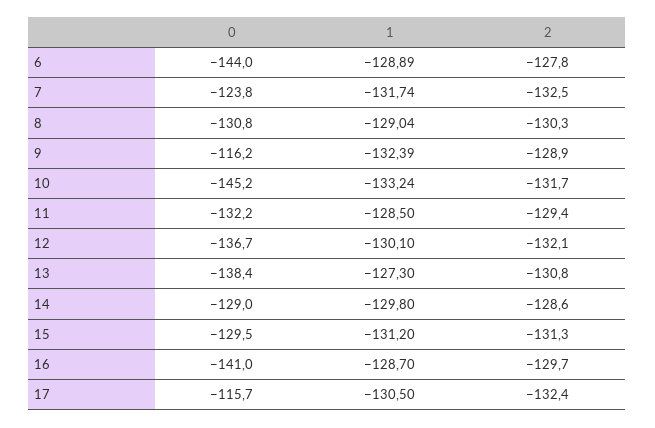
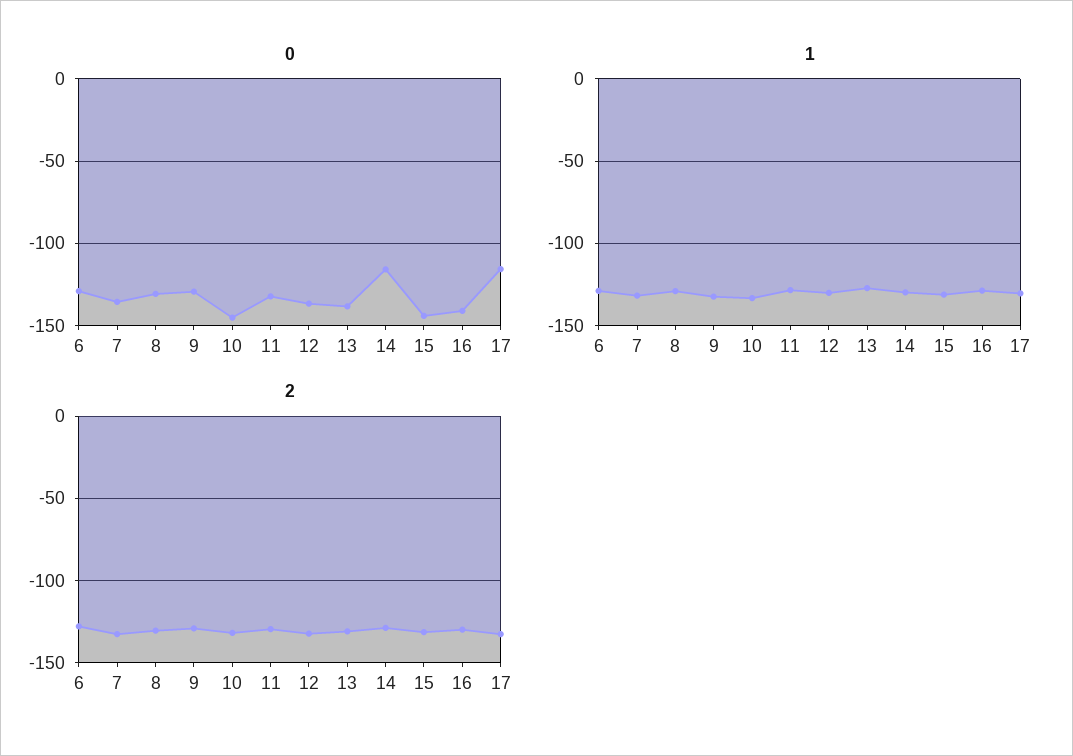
  {
    "0": {
-     "6": -144,
+     "6": -130,
-     "7": -123.8,
+     "7": -135,
      "8": -130.8,
-     "9": -116.2,
+     "9": -130,
      "10": -145.2,
      "11": -132.2,
      "12": -136.7,
      "13": -138.4,
-     "14": -129,
+     "14": -115,
-     "15": -129.5,
+     "15": -145,
      "16": -141,
      "17": -115.7
    },
    "1": {
      "6": -128.89,
      "7": -131.74,
      "8": -129.04,
      "9": -132.39,
      "10": -133.24,
      "11": -128.5,
      "12": -130.1,
      "13": -127.3,
      "14": -129.8,
      "15": -131.2,
      "16": -128.7,
      "17": -130.5
    },
    "2": {
      "6": -127.8,
      "7": -132.5,
      "8": -130.3,
      "9": -128.9,
      "10": -131.7,
      "11": -129.4,
      "12": -132.1,
      "13": -130.8,
      "14": -128.6,
      "15": -131.3,
      "16": -129.7,
      "17": -132.4
    }
  }

